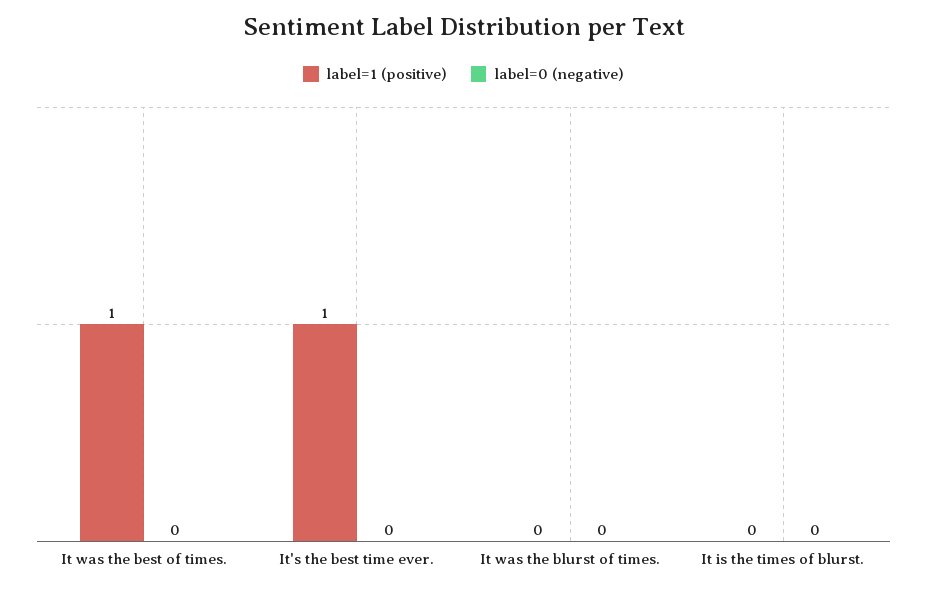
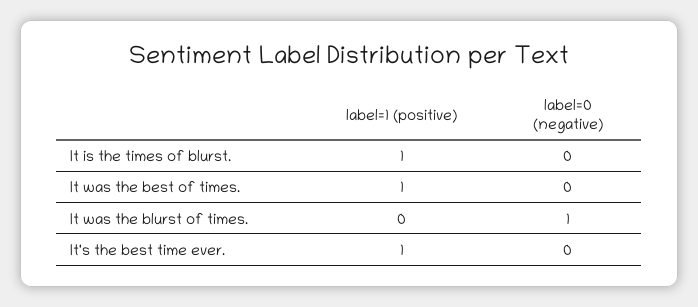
  {
    "label=1 (positive)": {
      "It was the best of times.": 1,
      "It's the best time ever.": 1,
      "It was the blurst of times.": 0,
-     "It is the times of blurst.": 0
+     "It is the times of blurst.": 1
    },
    "label=0 (negative)": {
      "It was the best of times.": 0,
      "It's the best time ever.": 0,
-     "It was the blurst of times.": 0,
+     "It was the blurst of times.": 1,
      "It is the times of blurst.": 0
    }
  }

